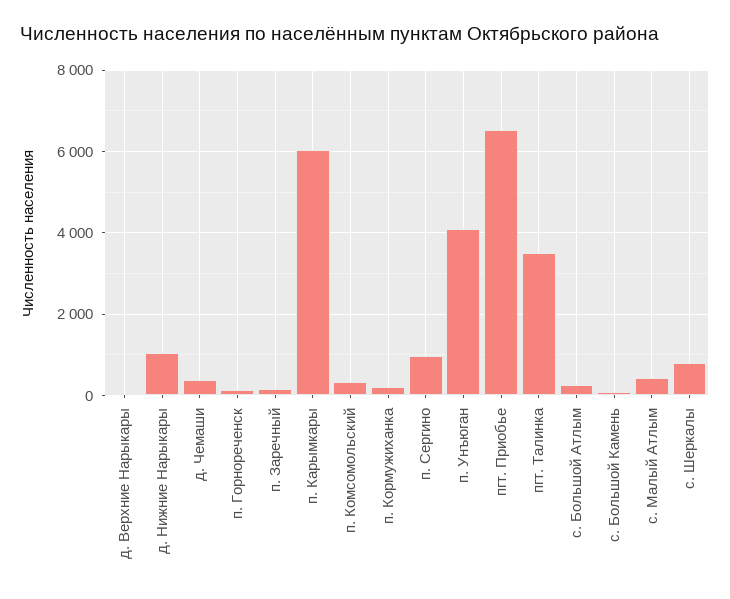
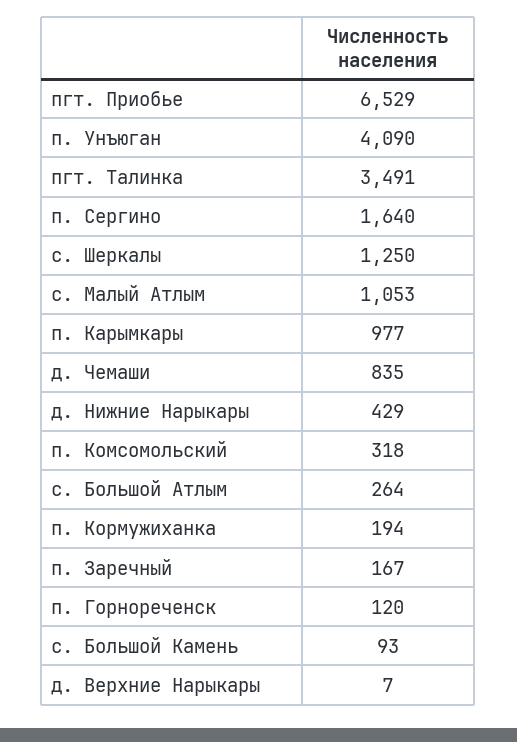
  {
    "д. Верхние Нарыкары": 7,
-   "д. Нижние Нарыкары": 1000,
+   "д. Нижние Нарыкары": 429,
-   "д. Чемаши": 400,
+   "д. Чемаши": 835,
    "п. Горнореченск": 120,
    "п. Заречный": 167,
-   "п. Карымкары": 6000,
+   "п. Карымкары": 977,
    "п. Комсомольский": 318,
    "п. Кормужиханка": 194,
-   "п. Сергино": 1000,
+   "п. Сергино": 1640,
    "п. Унъюган": 4090,
    "пгт. Приобье": 6529,
    "пгт. Талинка": 3491,
    "с. Большой Атлым": 264,
    "с. Большой Камень": 93,
-   "с. Малый Атлым": 400,
+   "с. Малый Атлым": 1053,
-   "с. Шеркалы": 800
+   "с. Шеркалы": 1250
  }

